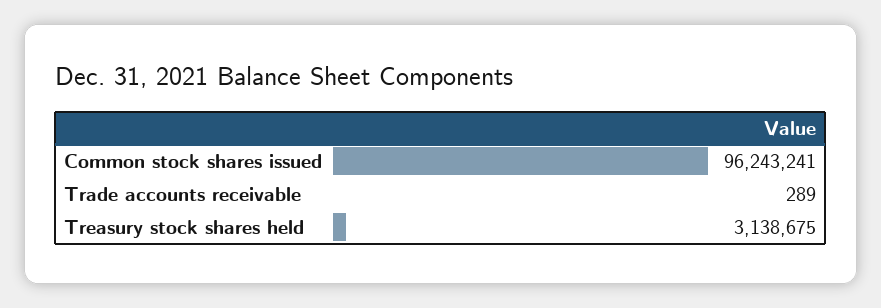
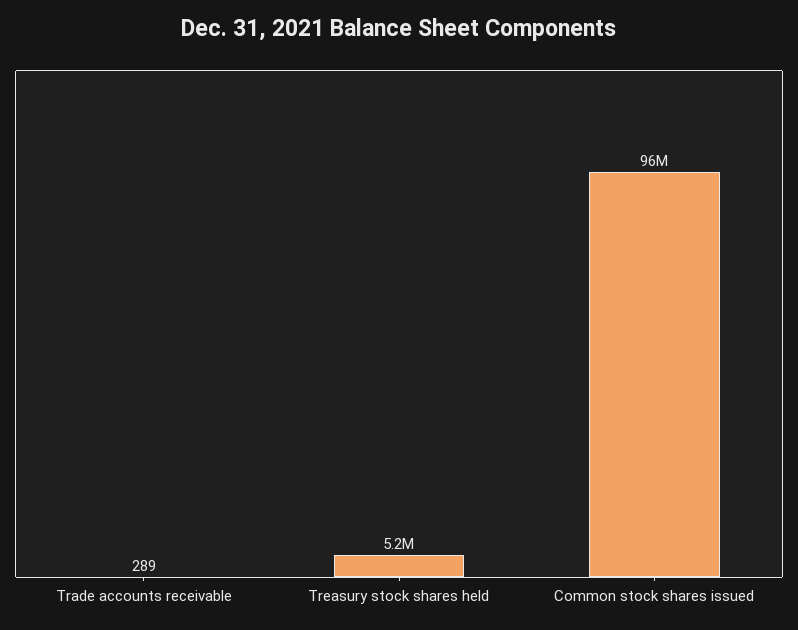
  {
    "Common stock shares issued": 96243241,
    "Trade accounts receivable": 289,
-   "Treasury stock shares held": 3138675
+   "Treasury stock shares held": 5200000
  }

